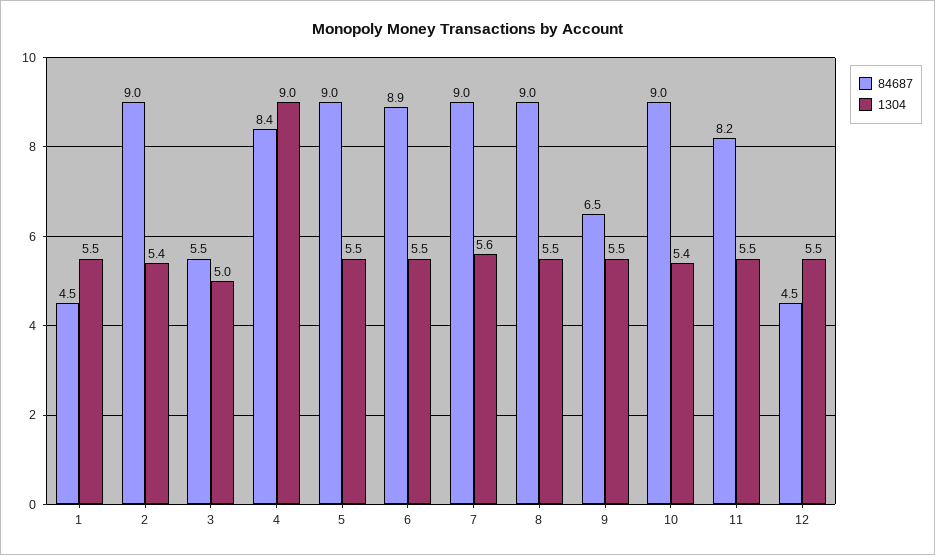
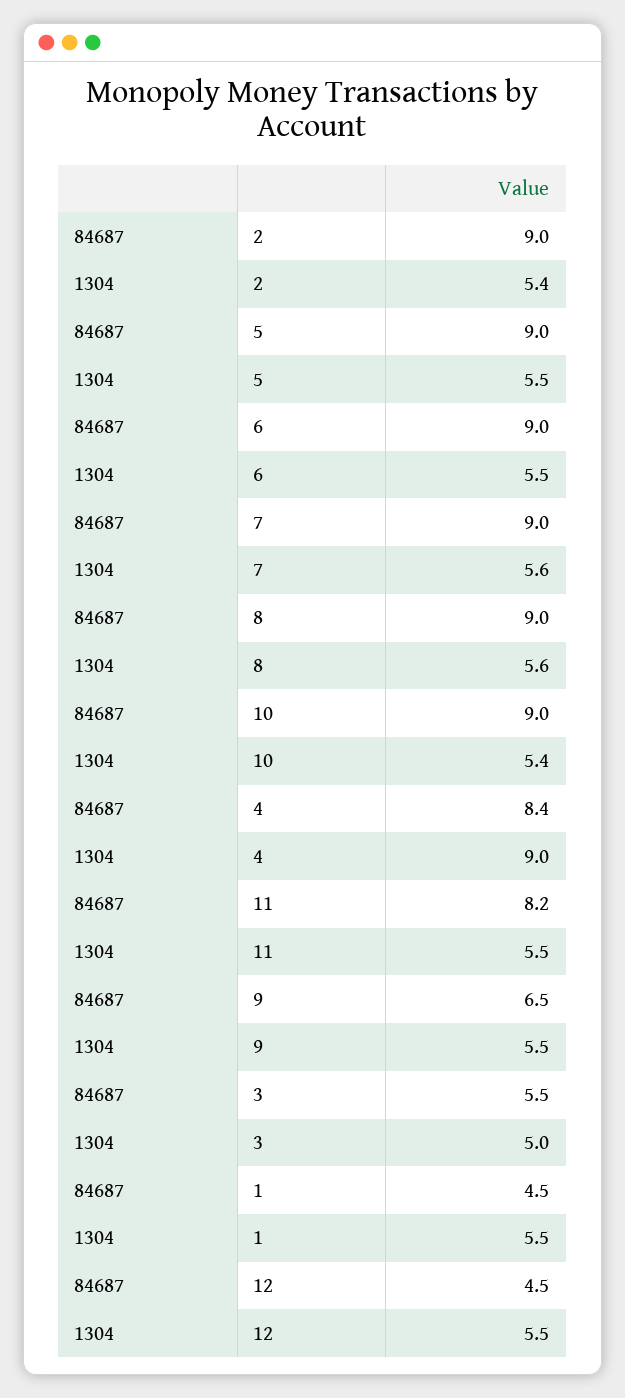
  {
    "84687": {
      "1": 4.5,
      "2": 9,
      "3": 5.5,
      "4": 8.4,
      "5": 9,
-     "6": 8.9,
+     "6": 9,
      "7": 9,
      "8": 9,
      "9": 6.5,
      "10": 9,
      "11": 8.2,
      "12": 4.5
    },
    "1304": {
      "1": 5.5,
      "2": 5.4,
      "3": 5,
      "4": 9,
      "5": 5.5,
      "6": 5.5,
      "7": 5.6,
-     "8": 5.5,
+     "8": 5.6,
      "9": 5.5,
      "10": 5.4,
      "11": 5.5,
      "12": 5.5
    }
  }

